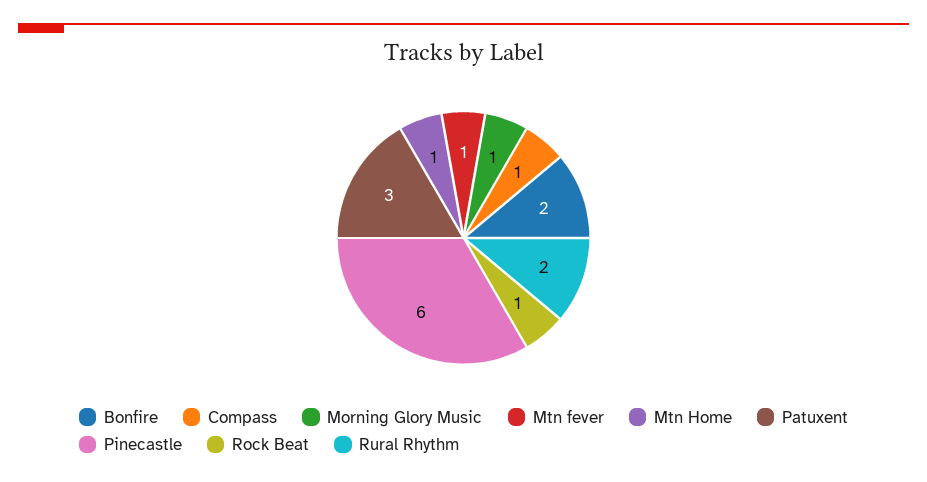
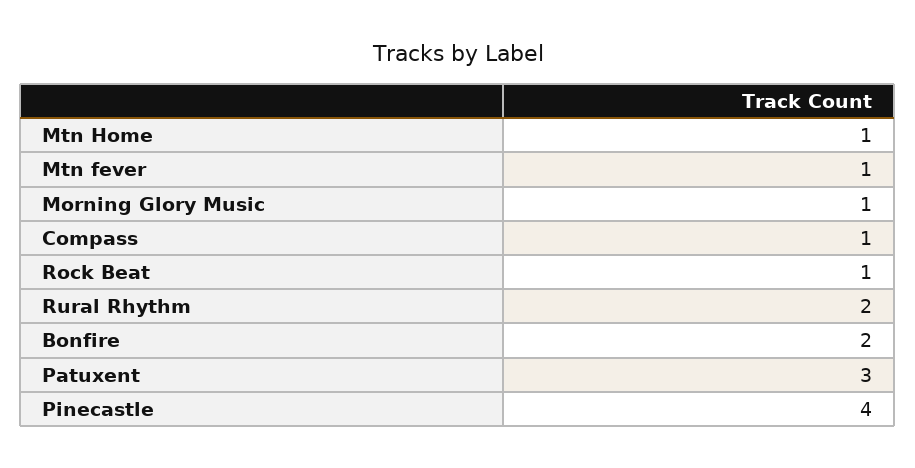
  {
    "Bonfire": 2,
    "Compass": 1,
    "Morning Glory Music": 1,
    "Mtn fever": 1,
    "Mtn Home": 1,
    "Patuxent": 3,
-   "Pinecastle": 6,
+   "Pinecastle": 4,
    "Rock Beat": 1,
    "Rural Rhythm": 2
  }

